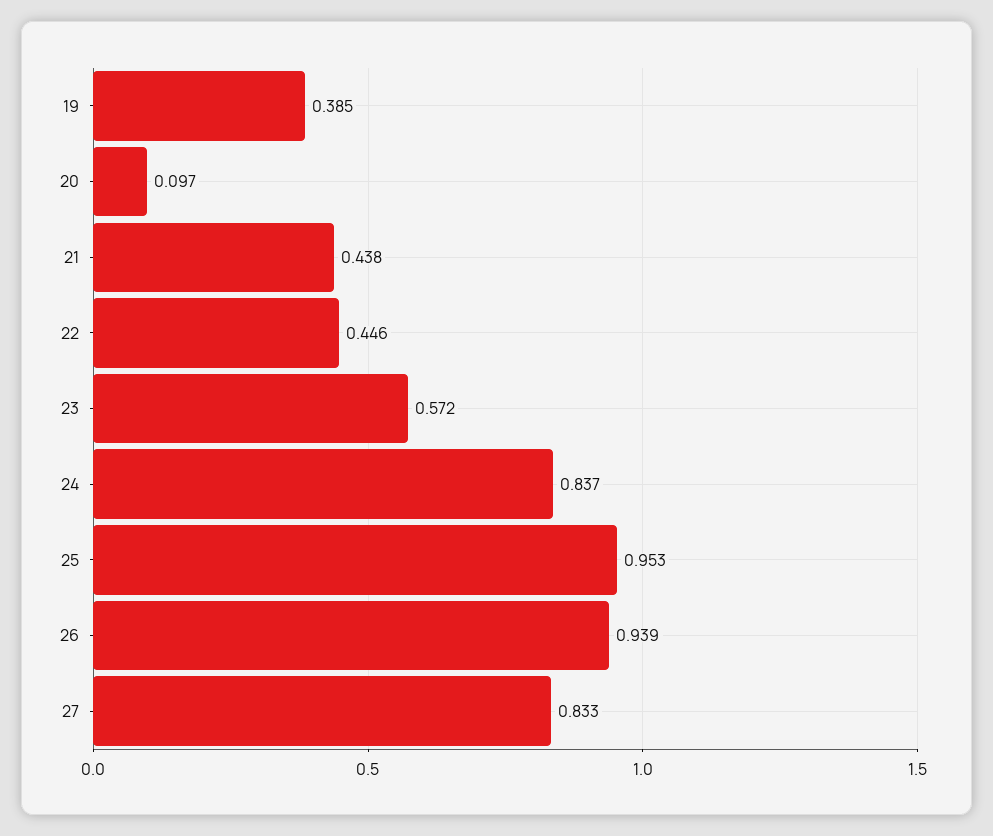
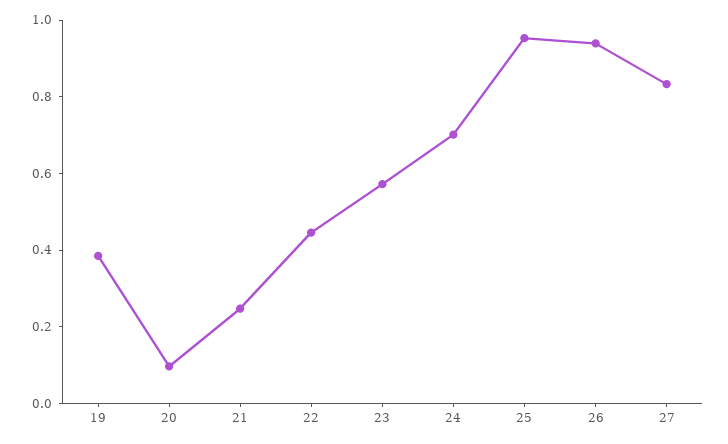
  {
    "19": 0.385,
    "20": 0.097,
-   "21": 0.438,
+   "21": 0.25,
    "22": 0.446,
    "23": 0.572,
-   "24": 0.837,
+   "24": 0.7,
    "25": 0.953,
    "26": 0.939,
    "27": 0.833
  }

